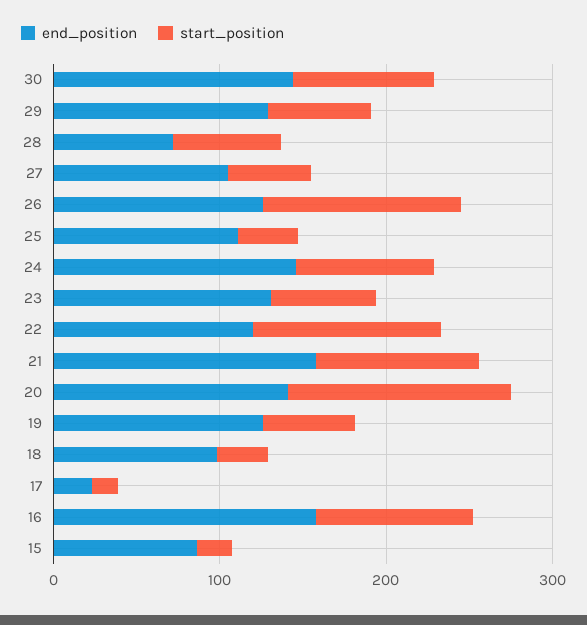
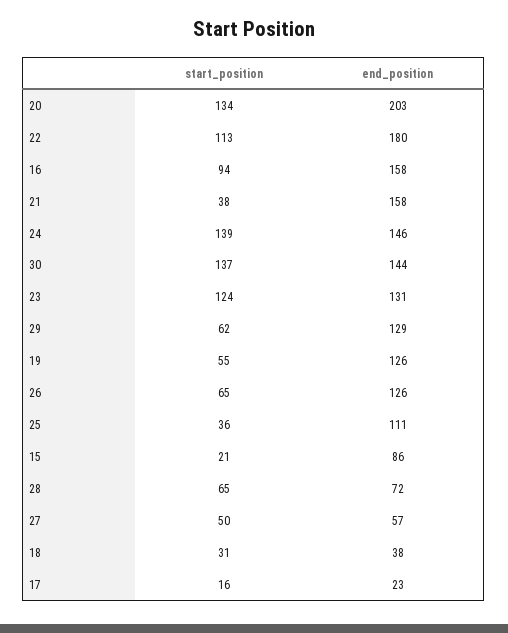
  {
    "end_position": {
      "30": 144,
      "29": 129,
      "28": 72,
-     "27": 100,
+     "27": 57,
      "26": 126,
      "25": 111,
      "24": 146,
      "23": 131,
-     "22": 120,
+     "22": 180,
      "21": 158,
-     "20": 140,
+     "20": 203,
      "19": 126,
-     "18": 100,
+     "18": 38,
      "17": 23,
      "16": 158,
      "15": 86
    },
    "start_position": {
-     "30": 80,
+     "30": 137,
      "29": 62,
      "28": 65,
      "27": 50,
-     "26": 120,
+     "26": 65,
      "25": 36,
-     "24": 80,
+     "24": 139,
-     "23": 60,
+     "23": 124,
      "22": 113,
-     "21": 100,
+     "21": 38,
      "20": 134,
      "19": 55,
      "18": 31,
      "17": 16,
      "16": 94,
      "15": 21
    }
  }

